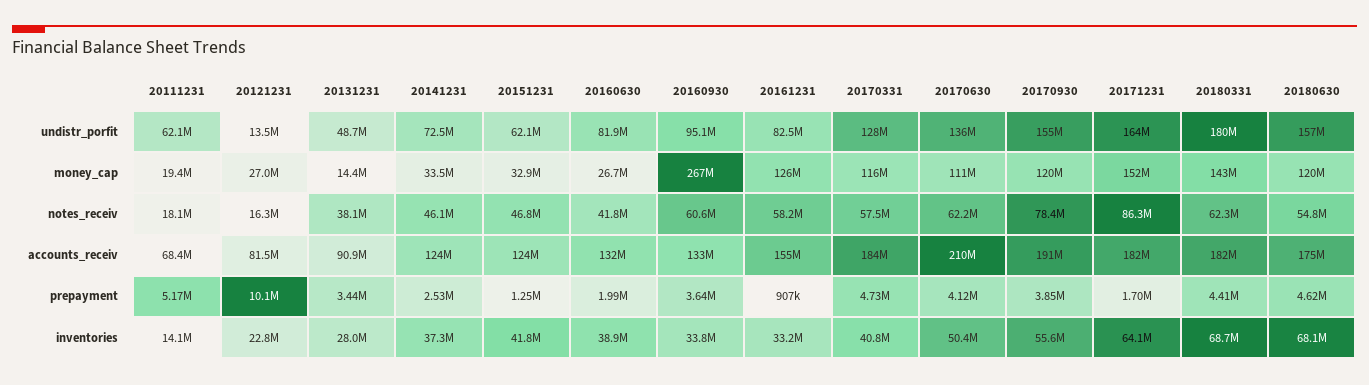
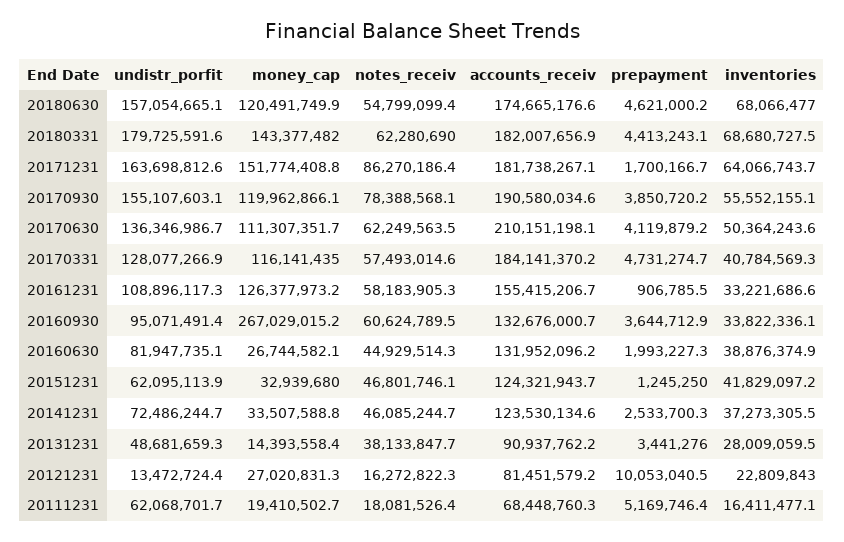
  {
    "20111231": {
      "undistr_porfit": 62068701.7,
      "money_cap": 19410502.7,
      "notes_receiv": 18081526.4,
      "accounts_receiv": 68448760.3,
      "prepayment": 5169746.4,
-     "inventories": 14100000
+     "inventories": 16411477.1
    },
    "20121231": {
      "undistr_porfit": 13472724.4,
      "money_cap": 27020831.3,
      "notes_receiv": 16272822.3,
      "accounts_receiv": 81451579.2,
      "prepayment": 10053040.5,
      "inventories": 22809843
    },
    "20131231": {
      "undistr_porfit": 48681659.3,
      "money_cap": 14393558.4,
      "notes_receiv": 38133847.7,
      "accounts_receiv": 90937762.2,
      "prepayment": 3441276,
      "inventories": 28009059.5
    },
    "20141231": {
      "undistr_porfit": 72486244.7,
      "money_cap": 33507588.8,
      "notes_receiv": 46085244.7,
      "accounts_receiv": 123530134.6,
      "prepayment": 2533700.3,
      "inventories": 37273305.5
    },
    "20151231": {
      "undistr_porfit": 62095113.9,
      "money_cap": 32939680,
      "notes_receiv": 46801746.1,
      "accounts_receiv": 124321943.7,
      "prepayment": 1245250,
      "inventories": 41829097.2
    },
    "20160630": {
      "undistr_porfit": 81947735.1,
      "money_cap": 26744582.1,
-     "notes_receiv": 41800000,
+     "notes_receiv": 44929514.3,
      "accounts_receiv": 131952096.2,
      "prepayment": 1993227.3,
      "inventories": 38876374.9
    },
    "20160930": {
      "undistr_porfit": 95071491.4,
      "money_cap": 267029015.2,
      "notes_receiv": 60624789.5,
      "accounts_receiv": 132676000.7,
      "prepayment": 3644712.9,
      "inventories": 33822336.1
    },
    "20161231": {
-     "undistr_porfit": 82500000,
+     "undistr_porfit": 108896117.3,
      "money_cap": 126377973.2,
      "notes_receiv": 58183905.3,
      "accounts_receiv": 155415206.7,
      "prepayment": 906785.5,
      "inventories": 33221686.6
    },
    "20170331": {
      "undistr_porfit": 128077266.9,
      "money_cap": 116141435,
      "notes_receiv": 57493014.6,
      "accounts_receiv": 184141370.2,
      "prepayment": 4731274.7,
      "inventories": 40784569.3
    },
    "20170630": {
      "undistr_porfit": 136346986.7,
      "money_cap": 111307351.7,
      "notes_receiv": 62249563.5,
      "accounts_receiv": 210151198.1,
      "prepayment": 4119879.2,
      "inventories": 50364243.6
    },
    "20170930": {
      "undistr_porfit": 155107603.1,
      "money_cap": 119962866.1,
      "notes_receiv": 78388568.1,
      "accounts_receiv": 190580034.6,
      "prepayment": 3850720.2,
      "inventories": 55552155.1
    },
    "20171231": {
      "undistr_porfit": 163698812.6,
      "money_cap": 151774408.8,
      "notes_receiv": 86270186.4,
      "accounts_receiv": 181738267.1,
      "prepayment": 1700166.7,
      "inventories": 64066743.7
    },
    "20180331": {
      "undistr_porfit": 179725591.6,
      "money_cap": 143377482,
      "notes_receiv": 62280690,
      "accounts_receiv": 182007656.9,
      "prepayment": 4413243.1,
      "inventories": 68680727.5
    },
    "20180630": {
      "undistr_porfit": 157054665.1,
      "money_cap": 120491749.9,
      "notes_receiv": 54799099.4,
      "accounts_receiv": 174665176.6,
      "prepayment": 4621000.2,
      "inventories": 68066477
    }
  }

